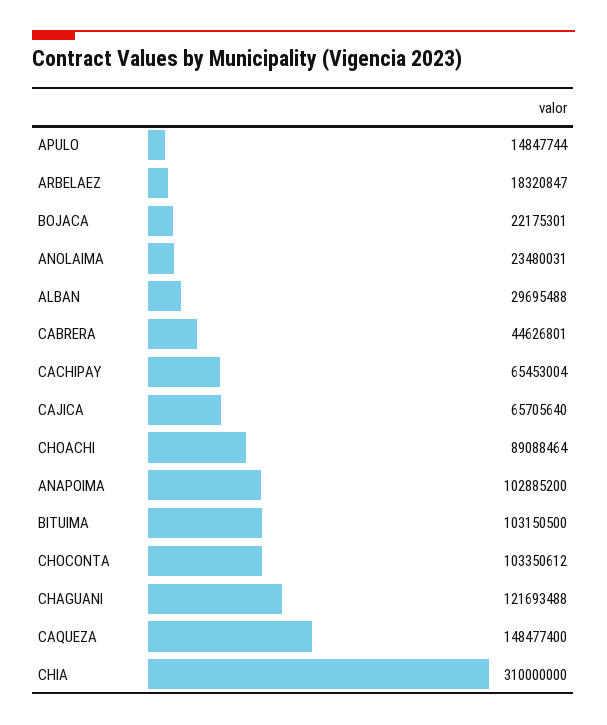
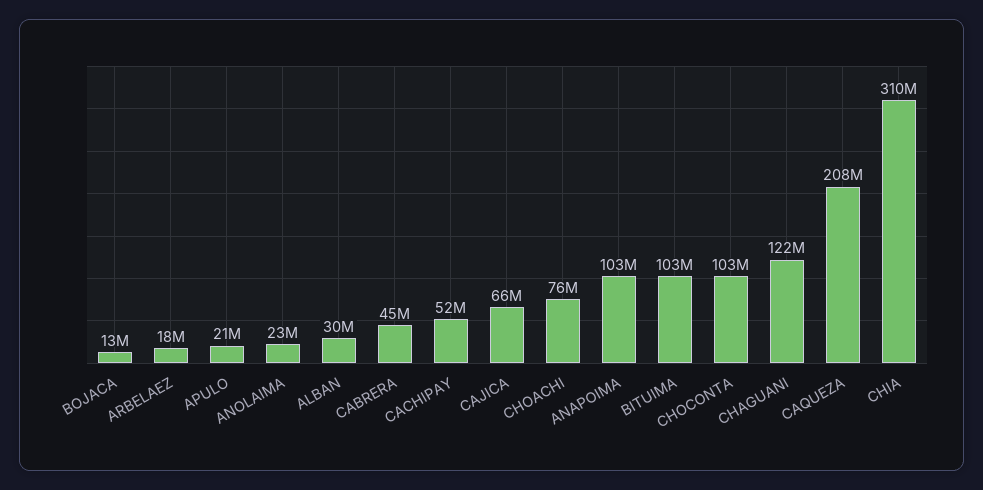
  {
-   "APULO": 14847744,
+   "APULO": 21000000,
    "ARBELAEZ": 18320847,
-   "BOJACA": 22175301,
+   "BOJACA": 13000000,
    "ANOLAIMA": 23480031,
    "ALBAN": 29695488,
    "CABRERA": 44626801,
-   "CACHIPAY": 65453004,
+   "CACHIPAY": 52000000,
    "CAJICA": 65705640,
-   "CHOACHI": 89088464,
+   "CHOACHI": 76000000,
    "ANAPOIMA": 102885200,
    "BITUIMA": 103150500,
    "CHOCONTA": 103350612,
    "CHAGUANI": 121693488,
-   "CAQUEZA": 148477400,
+   "CAQUEZA": 208000000,
    "CHIA": 310000000
  }

